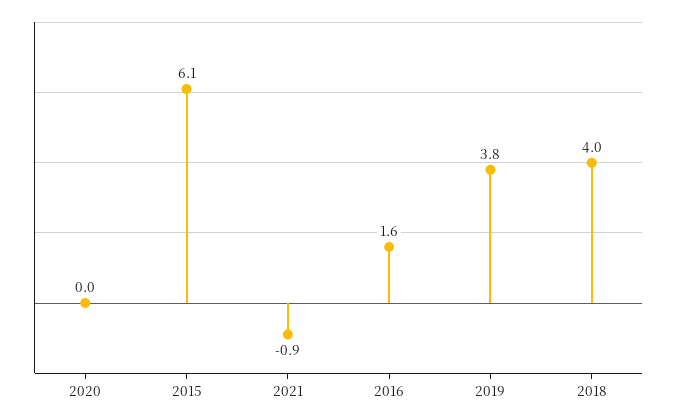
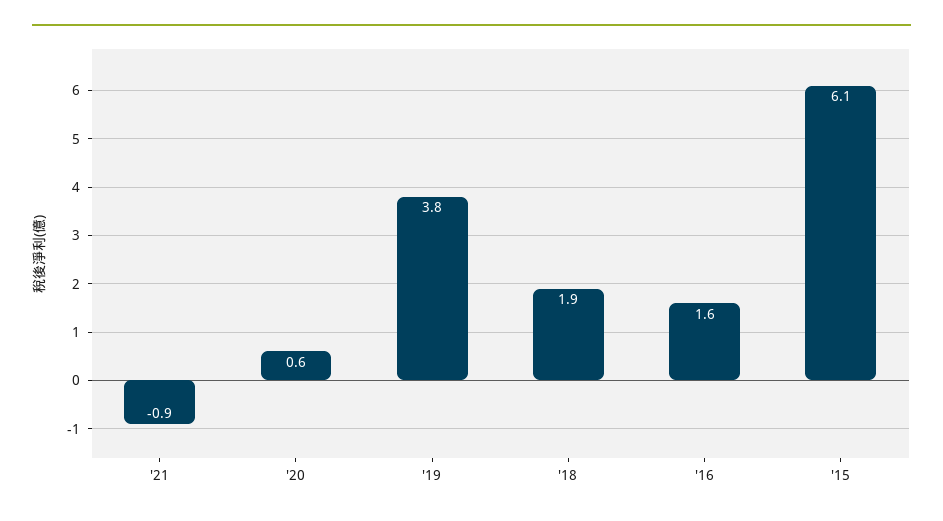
  {
-   "2020": 0,
+   "2020": 0.6,
    "2015": 6.1,
    "2021": -0.9,
    "2016": 1.6,
    "2019": 3.8,
-   "2018": 4
+   "2018": 1.9
  }

